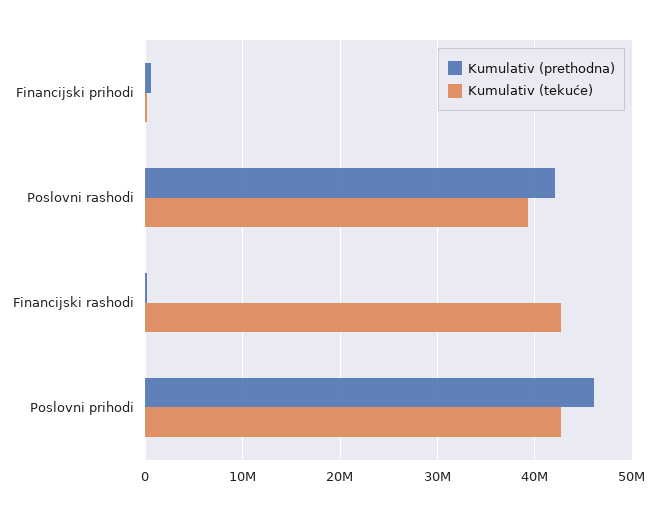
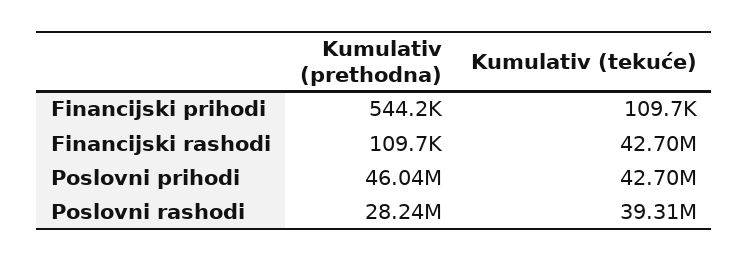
  {
    "Kumulativ (prethodna)": {
      "Financijski prihodi": 544200,
-     "Poslovni rashodi": 42000000,
+     "Poslovni rashodi": 28240000,
      "Financijski rashodi": 109700,
      "Poslovni prihodi": 46040000
    },
    "Kumulativ (tekuće)": {
      "Financijski prihodi": 109700,
      "Poslovni rashodi": 39310000,
      "Financijski rashodi": 42700000,
      "Poslovni prihodi": 42700000
    }
  }

